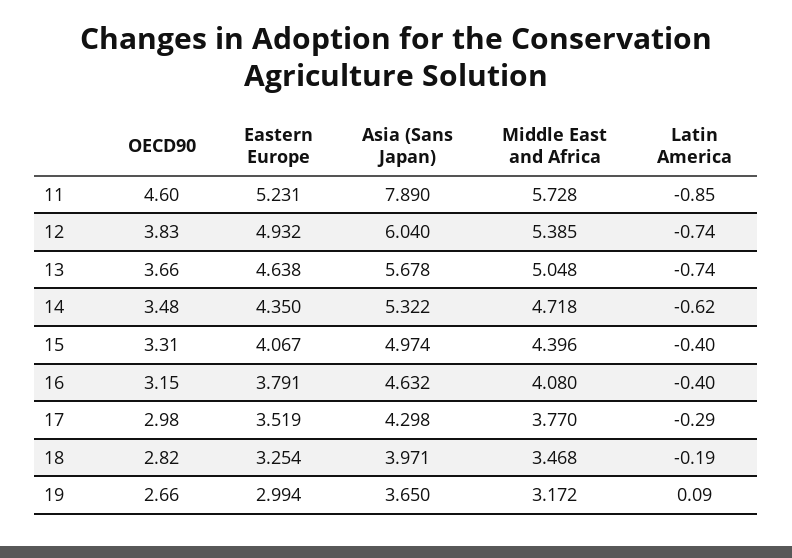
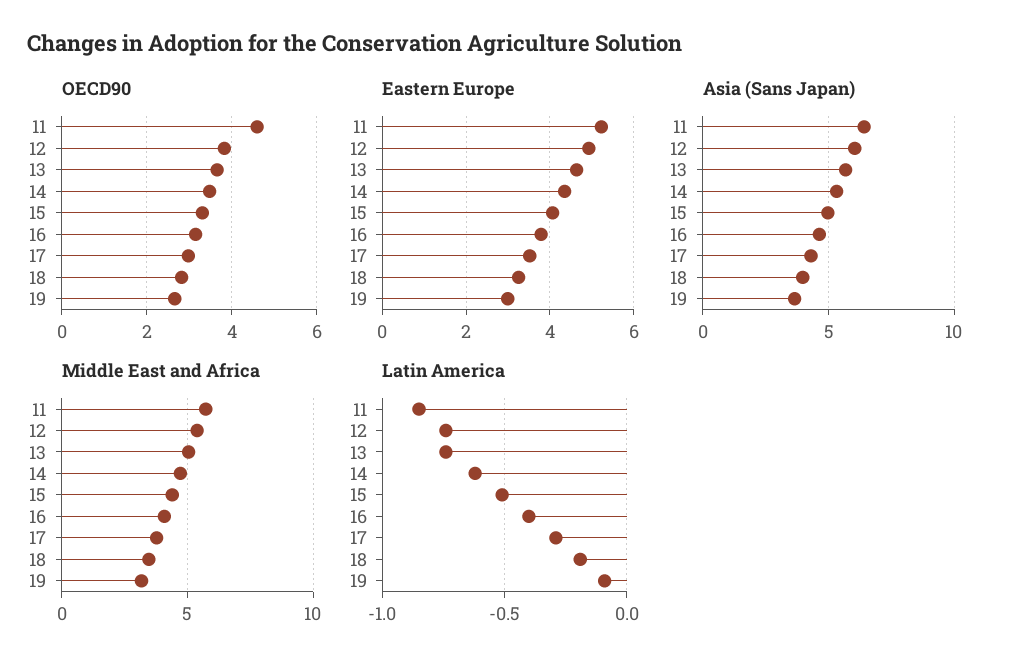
  {
    "OECD90": {
      "11": 4.6,
      "12": 3.83,
      "13": 3.66,
      "14": 3.48,
      "15": 3.31,
      "16": 3.15,
      "17": 2.98,
      "18": 2.82,
      "19": 2.66
    },
    "Eastern Europe": {
      "11": 5.231,
      "12": 4.932,
      "13": 4.638,
      "14": 4.35,
      "15": 4.067,
      "16": 3.791,
      "17": 3.519,
      "18": 3.254,
      "19": 2.994
    },
    "Asia (Sans Japan)": {
-     "11": 7.89,
+     "11": 6.5,
      "12": 6.04,
      "13": 5.678,
      "14": 5.322,
      "15": 4.974,
      "16": 4.632,
      "17": 4.298,
      "18": 3.971,
      "19": 3.65
    },
    "Middle East and Africa": {
      "11": 5.728,
      "12": 5.385,
      "13": 5.048,
      "14": 4.718,
      "15": 4.396,
      "16": 4.08,
      "17": 3.77,
      "18": 3.468,
      "19": 3.172
    },
    "Latin America": {
      "11": -0.85,
      "12": -0.74,
      "13": -0.74,
      "14": -0.62,
-     "15": -0.4,
+     "15": -0.5,
      "16": -0.4,
      "17": -0.29,
      "18": -0.19,
-     "19": 0.09
+     "19": -0.1
    }
  }

